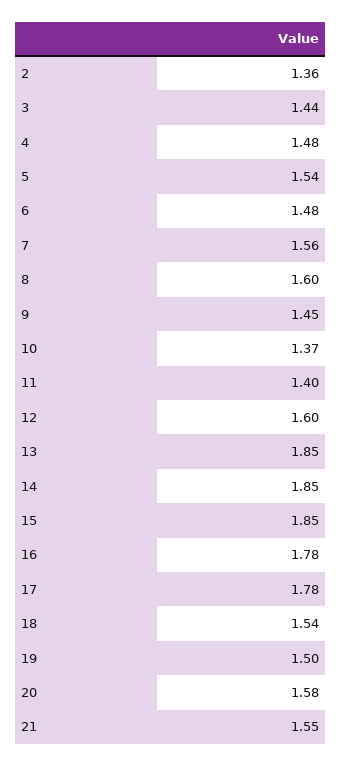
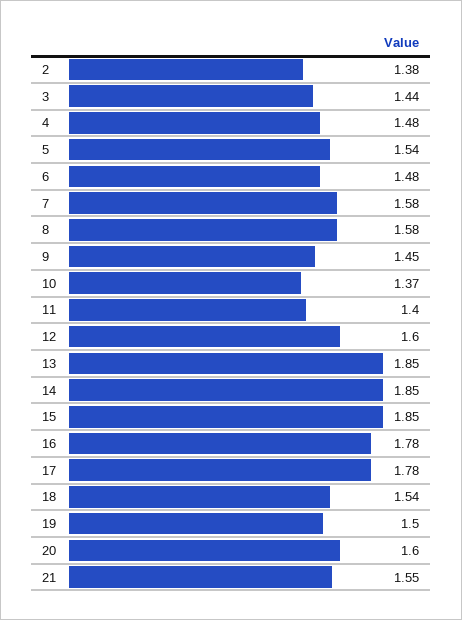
  {
-   "2": 1.36,
+   "2": 1.38,
    "3": 1.44,
    "4": 1.48,
    "5": 1.54,
    "6": 1.48,
-   "7": 1.56,
+   "7": 1.58,
-   "8": 1.6,
+   "8": 1.58,
    "9": 1.45,
    "10": 1.37,
    "11": 1.4,
    "12": 1.6,
    "13": 1.85,
    "14": 1.85,
    "15": 1.85,
    "16": 1.78,
    "17": 1.78,
    "18": 1.54,
    "19": 1.5,
-   "20": 1.58,
+   "20": 1.6,
    "21": 1.55
  }

